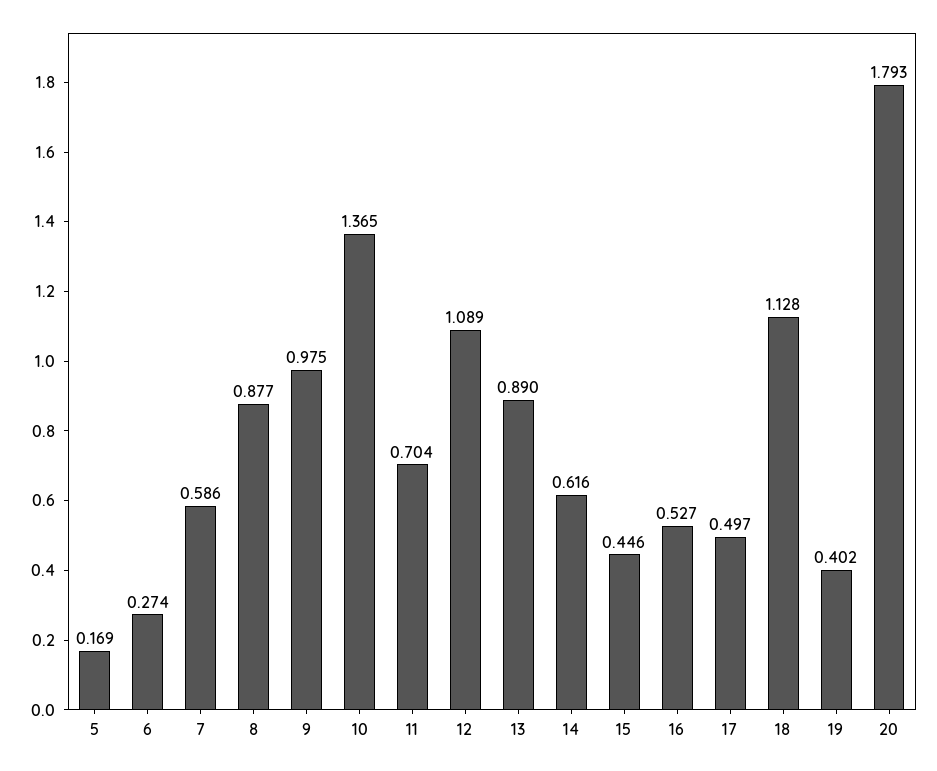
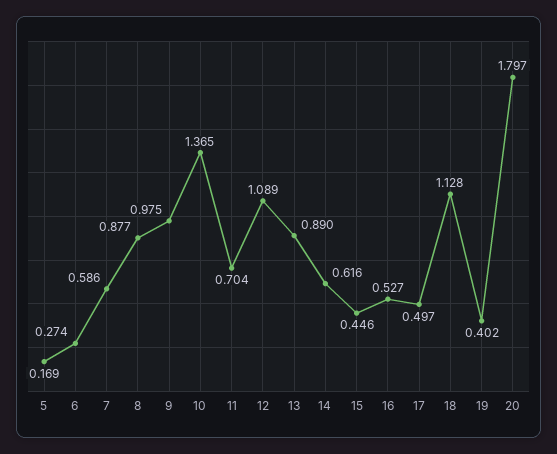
  {
    "5": 0.169,
    "6": 0.274,
    "7": 0.586,
    "8": 0.877,
    "9": 0.975,
    "10": 1.365,
    "11": 0.704,
    "12": 1.089,
    "13": 0.89,
    "14": 0.616,
    "15": 0.446,
    "16": 0.527,
    "17": 0.497,
    "18": 1.128,
    "19": 0.402,
-   "20": 1.793
+   "20": 1.797
  }

